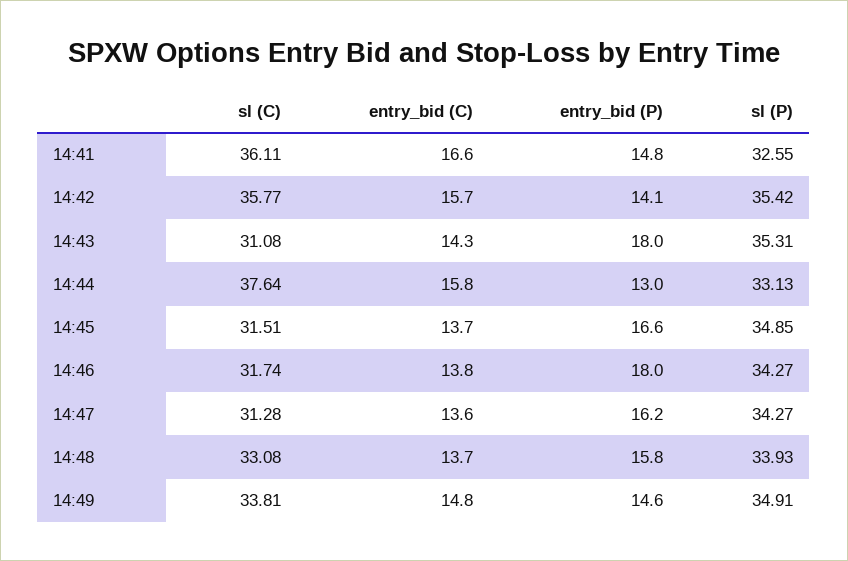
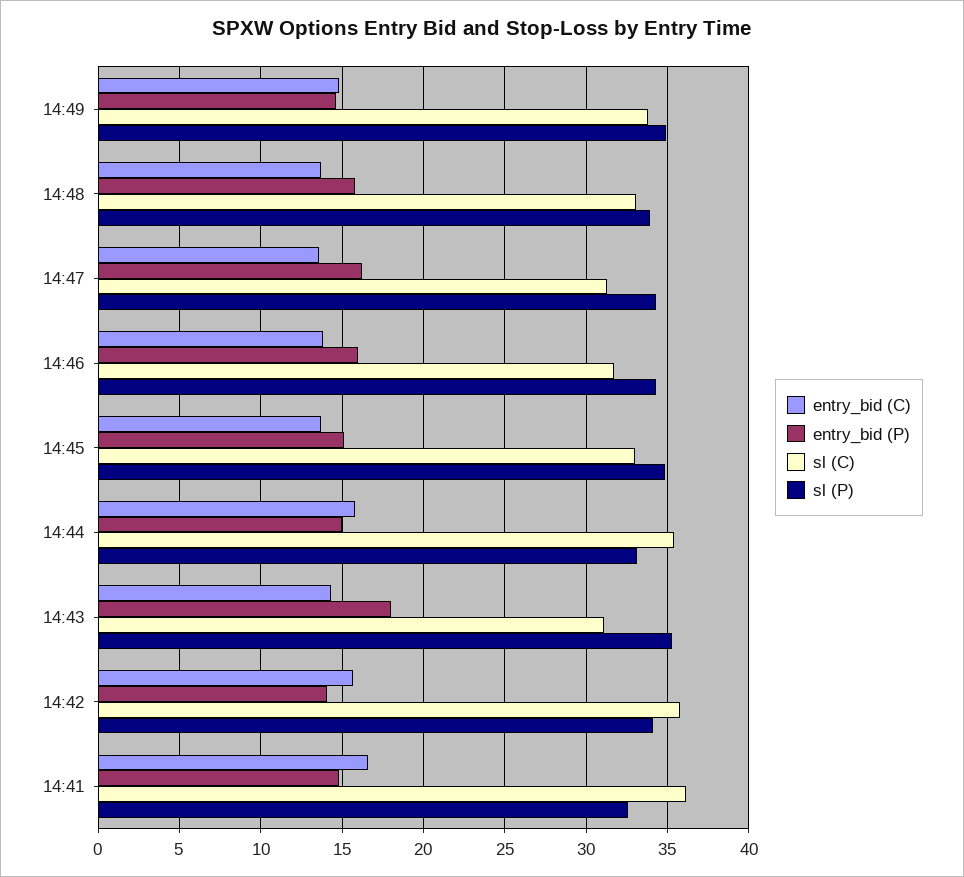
  {
    "sl (C)": {
      "14:41": 36.11,
      "14:42": 35.77,
      "14:43": 31.08,
-     "14:44": 37.64,
+     "14:44": 35.5,
-     "14:45": 31.51,
+     "14:45": 33,
      "14:46": 31.74,
      "14:47": 31.28,
      "14:48": 33.08,
      "14:49": 33.81
    },
    "entry_bid (C)": {
      "14:41": 16.6,
      "14:42": 15.7,
      "14:43": 14.3,
      "14:44": 15.8,
      "14:45": 13.7,
      "14:46": 13.8,
      "14:47": 13.6,
      "14:48": 13.7,
      "14:49": 14.8
    },
    "entry_bid (P)": {
      "14:41": 14.8,
      "14:42": 14.1,
      "14:43": 18,
-     "14:44": 13,
+     "14:44": 15,
-     "14:45": 16.6,
+     "14:45": 15,
-     "14:46": 18,
+     "14:46": 16,
      "14:47": 16.2,
      "14:48": 15.8,
      "14:49": 14.6
    },
    "sl (P)": {
      "14:41": 32.55,
-     "14:42": 35.42,
+     "14:42": 34,
      "14:43": 35.31,
      "14:44": 33.13,
      "14:45": 34.85,
      "14:46": 34.27,
      "14:47": 34.27,
      "14:48": 33.93,
      "14:49": 34.91
    }
  }

